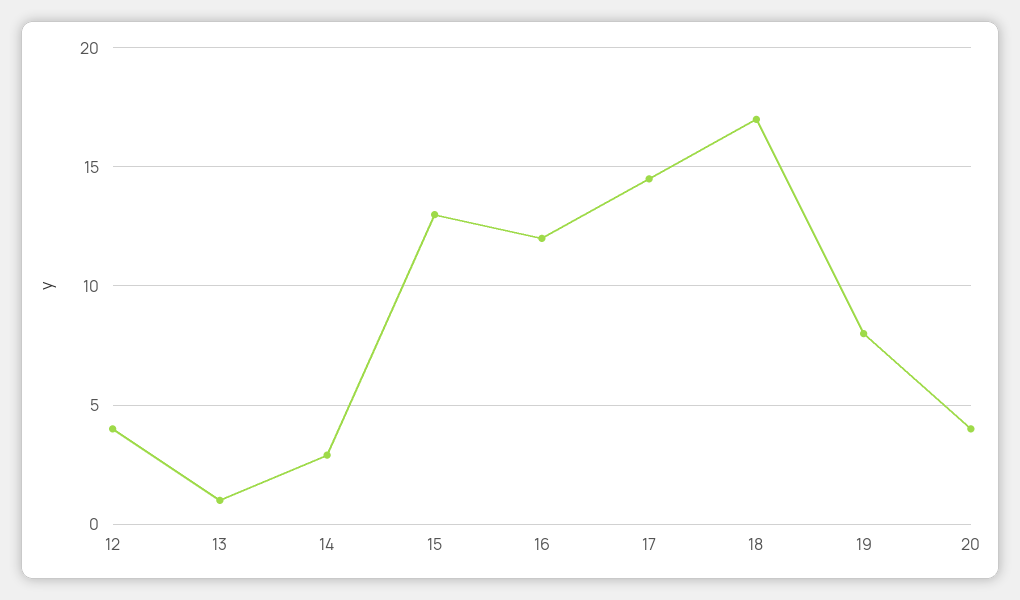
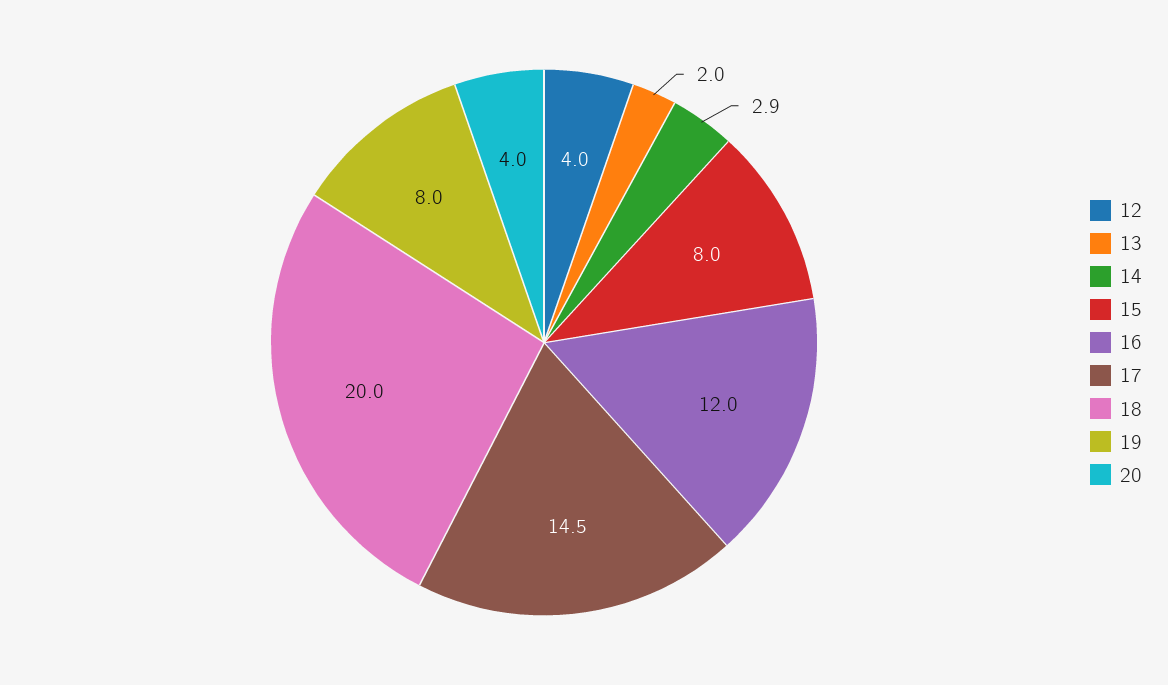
  {
    "12": 4,
-   "13": 1,
+   "13": 2,
    "14": 2.9,
-   "15": 13,
+   "15": 8,
    "16": 12,
    "17": 14.5,
-   "18": 17,
+   "18": 20,
    "19": 8,
    "20": 4
  }

